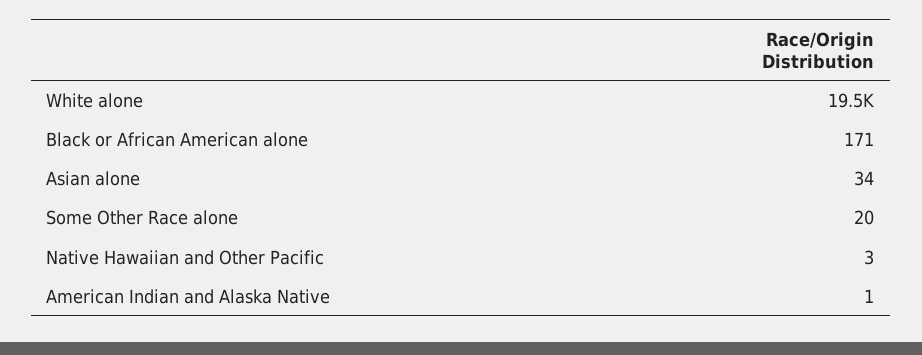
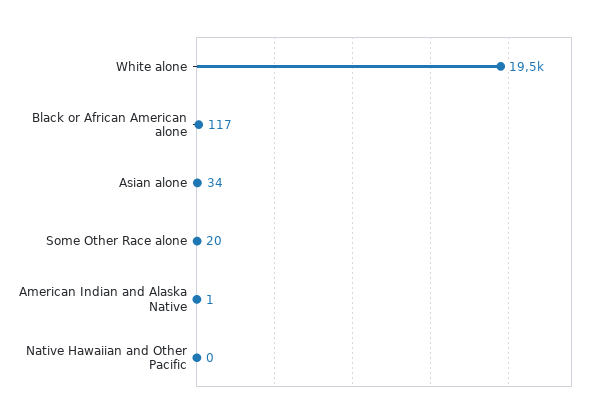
  {
    "White alone": 19500,
-   "Black or African American alone": 171,
+   "Black or African American alone": 117,
    "Asian alone": 34,
    "Some Other Race alone": 20,
-   "Native Hawaiian and Other Pacific": 3,
+   "Native Hawaiian and Other Pacific": 0,
    "American Indian and Alaska Native": 1
  }

